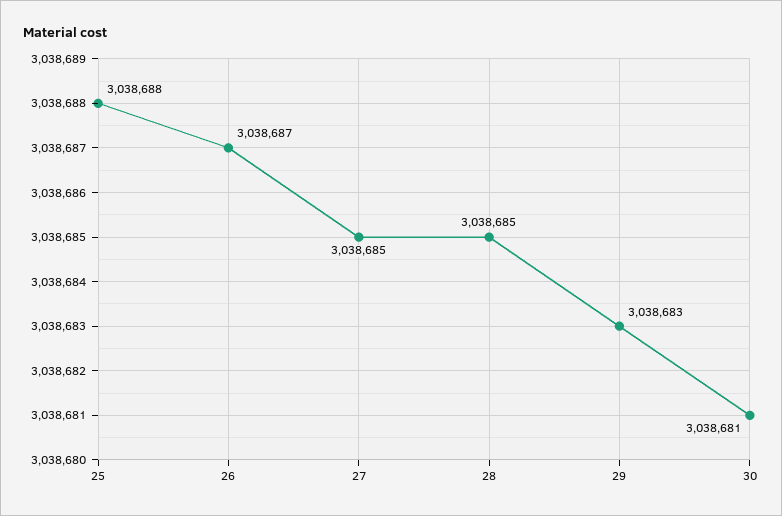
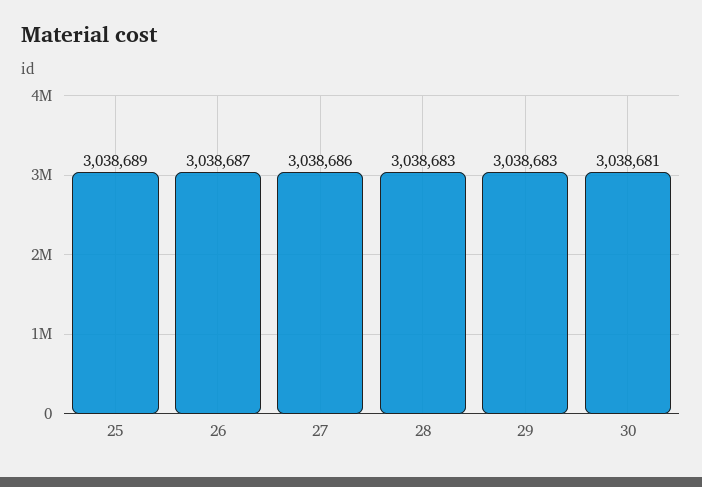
  {
-   "25": 3038688,
+   "25": 3038689,
    "26": 3038687,
-   "27": 3038685,
+   "27": 3038686,
-   "28": 3038685,
+   "28": 3038683,
    "29": 3038683,
    "30": 3038681
  }

